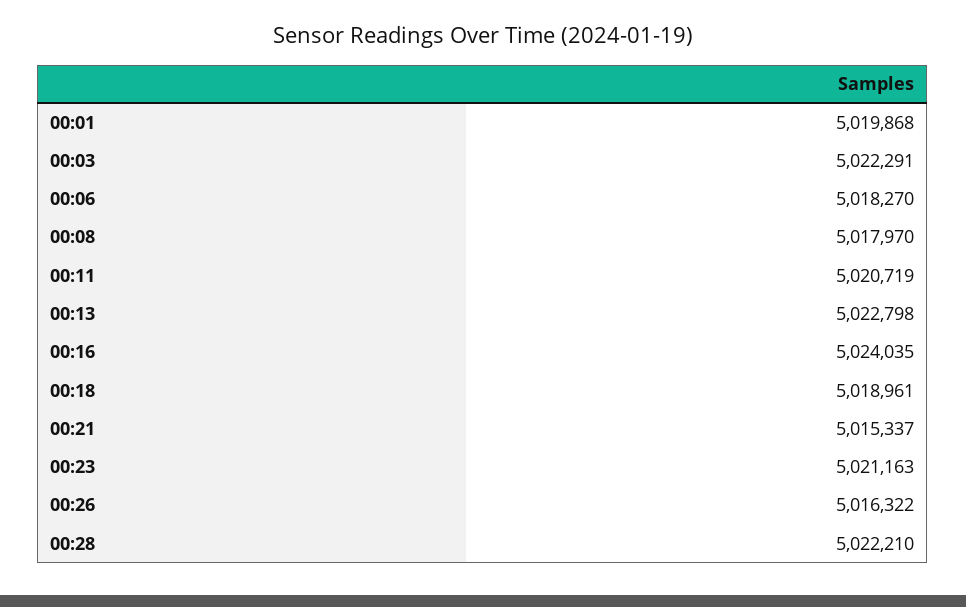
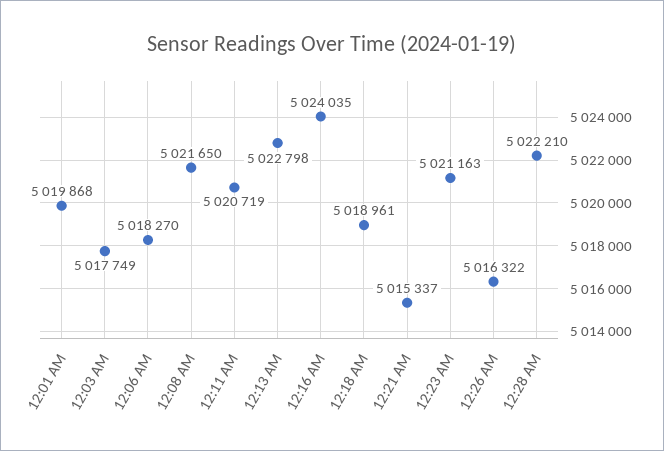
  {
    "00:01": 5019868,
-   "00:03": 5022291,
+   "00:03": 5017749,
    "00:06": 5018270,
-   "00:08": 5017970,
+   "00:08": 5021650,
    "00:11": 5020719,
    "00:13": 5022798,
    "00:16": 5024035,
    "00:18": 5018961,
    "00:21": 5015337,
    "00:23": 5021163,
    "00:26": 5016322,
    "00:28": 5022210
  }

